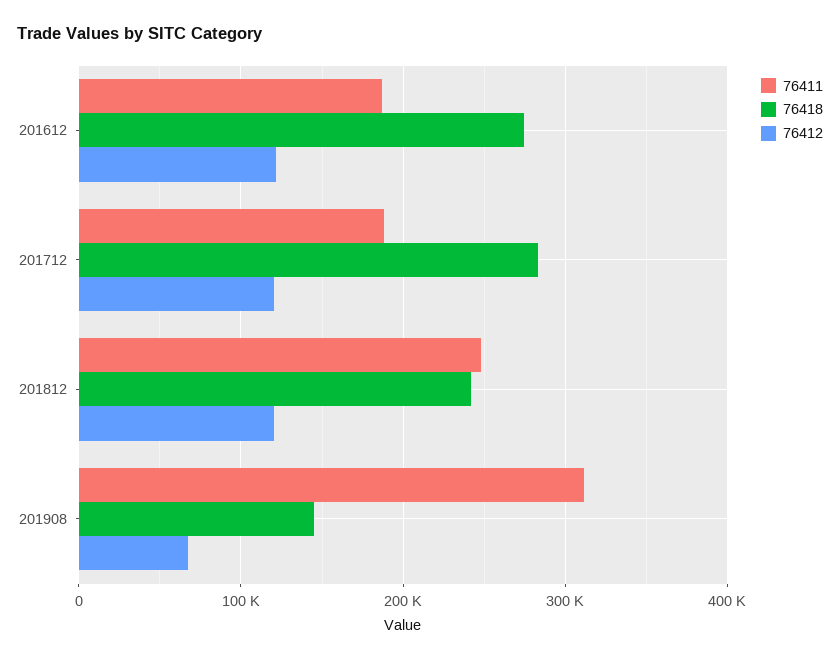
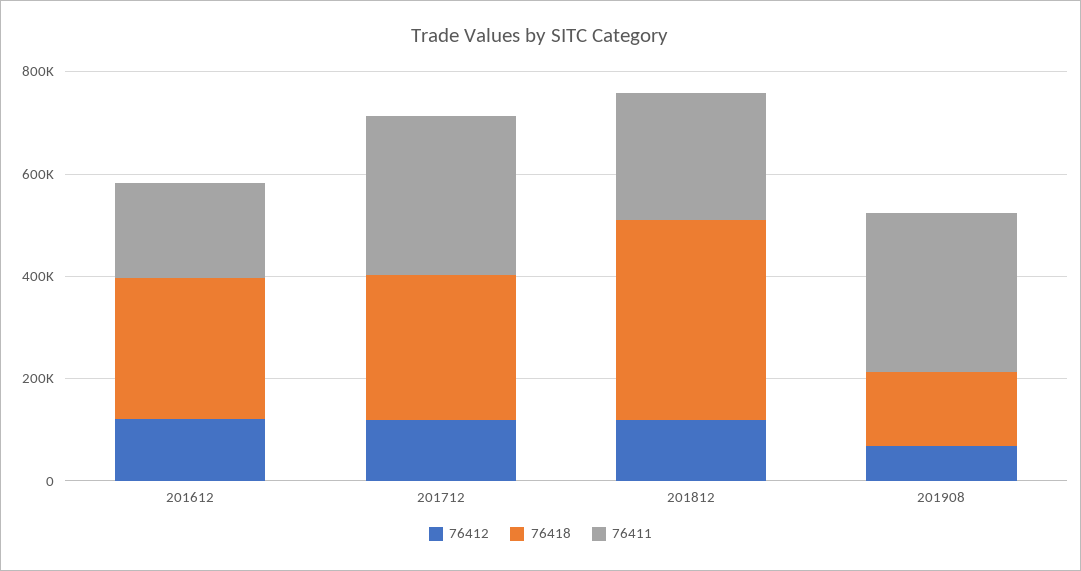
  {
    "76411": {
      "201612": 190000,
-     "201712": 190000,
+     "201712": 300000,
      "201812": 250000,
      "201908": 310000
    },
    "76418": {
      "201612": 270000,
      "201712": 280000,
-     "201812": 240000,
+     "201812": 400000,
      "201908": 150000
    },
    "76412": {
      "201612": 120000,
      "201712": 120000,
      "201812": 120000,
      "201908": 70000
    }
  }

